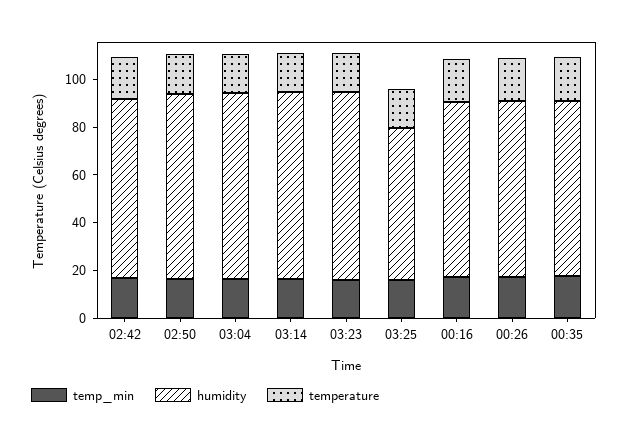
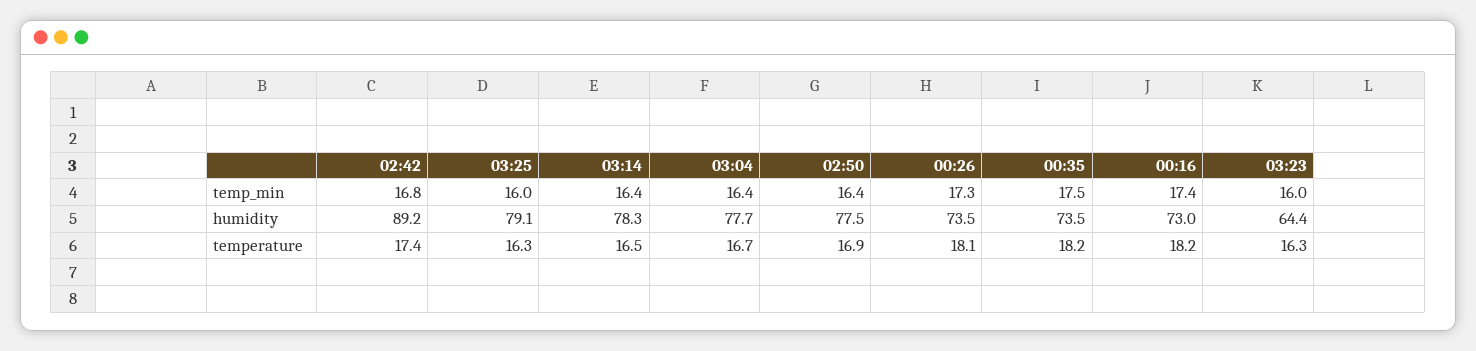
  {
    "temp_min": {
      "02:42": 16.8,
      "02:50": 16.4,
      "03:04": 16.4,
      "03:14": 16.4,
      "03:23": 16,
      "03:25": 16,
      "00:16": 17.4,
      "00:26": 17.3,
      "00:35": 17.5
    },
    "humidity": {
-     "02:42": 75,
+     "02:42": 89.2,
      "02:50": 77.5,
      "03:04": 77.7,
      "03:14": 78.3,
-     "03:23": 80,
+     "03:23": 64.4,
-     "03:25": 65,
+     "03:25": 79.1,
      "00:16": 73,
      "00:26": 73.5,
      "00:35": 73.5
    },
    "temperature": {
      "02:42": 17.4,
      "02:50": 16.9,
      "03:04": 16.7,
      "03:14": 16.5,
      "03:23": 16.3,
      "03:25": 16.3,
      "00:16": 18.2,
      "00:26": 18.1,
      "00:35": 18.2
    }
  }

